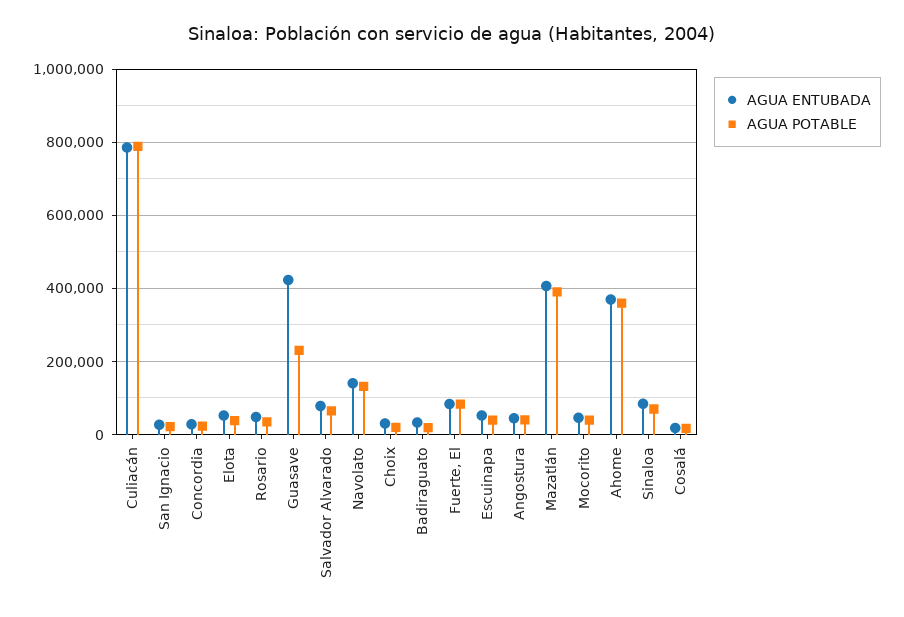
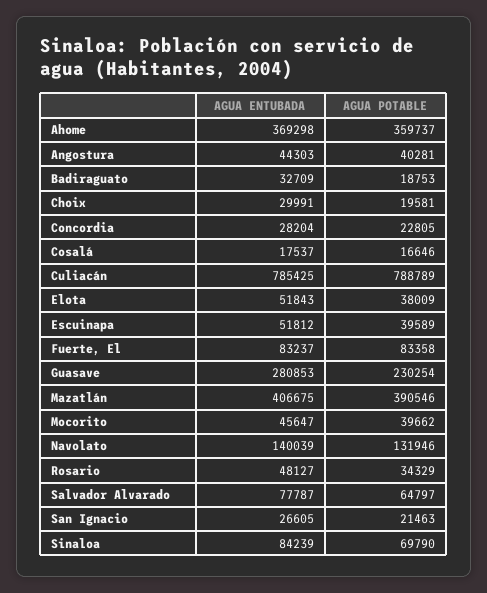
  {
    "AGUA ENTUBADA": {
      "Culiacán": 785425,
      "San Ignacio": 26605,
      "Concordia": 28204,
      "Elota": 51843,
      "Rosario": 48127,
-     "Guasave": 420000,
+     "Guasave": 280853,
      "Salvador Alvarado": 77787,
      "Navolato": 140039,
      "Choix": 29991,
      "Badiraguato": 32709,
      "Fuerte, El": 83237,
      "Escuinapa": 51812,
      "Angostura": 44303,
      "Mazatlán": 406675,
      "Mocorito": 45647,
      "Ahome": 369298,
      "Sinaloa": 84239,
      "Cosalá": 17537
    },
    "AGUA POTABLE": {
      "Culiacán": 788789,
      "San Ignacio": 21463,
      "Concordia": 22805,
      "Elota": 38009,
      "Rosario": 34329,
      "Guasave": 230254,
      "Salvador Alvarado": 64797,
      "Navolato": 131946,
      "Choix": 19581,
      "Badiraguato": 18753,
      "Fuerte, El": 83358,
      "Escuinapa": 39589,
      "Angostura": 40281,
      "Mazatlán": 390546,
      "Mocorito": 39662,
      "Ahome": 359737,
      "Sinaloa": 69790,
      "Cosalá": 16646
    }
  }

